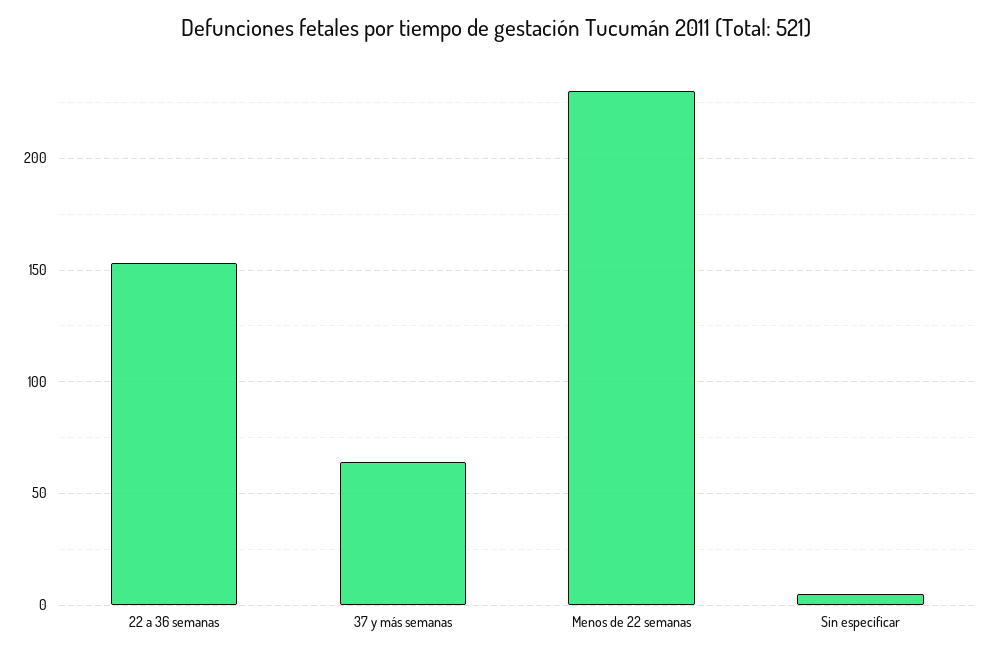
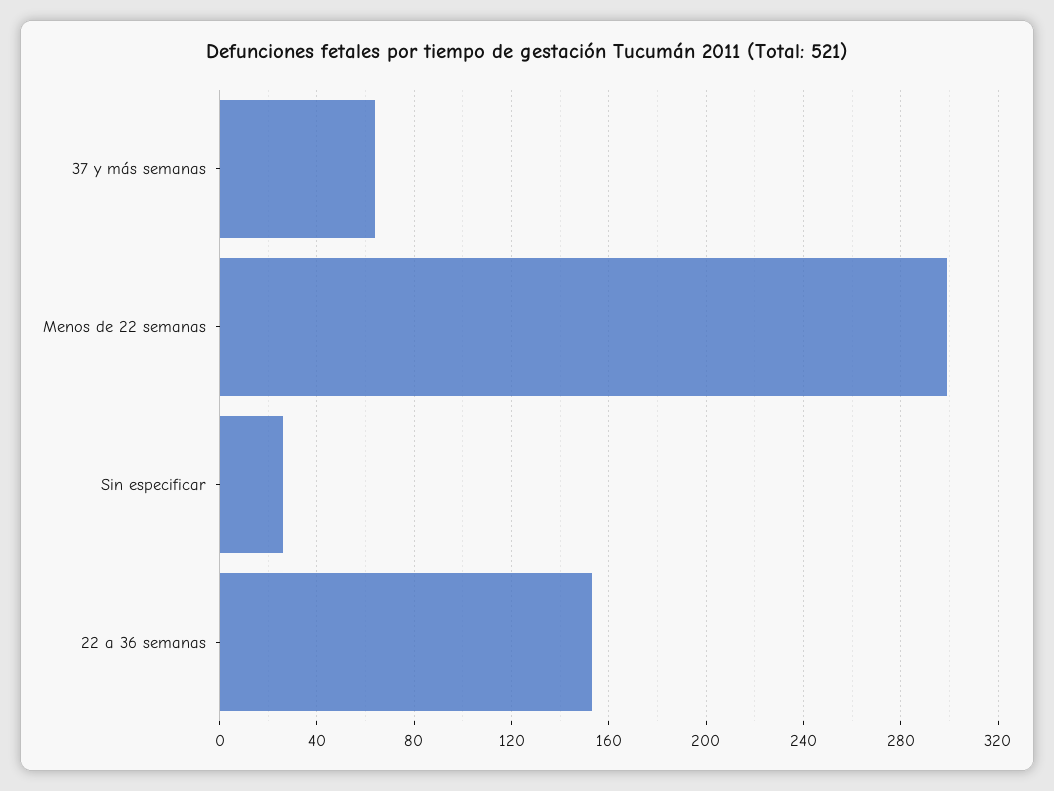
  {
    "22 a 36 semanas": 155,
    "37 y más semanas": 65,
-   "Menos de 22 semanas": 230,
+   "Menos de 22 semanas": 300,
-   "Sin especificar": 5
+   "Sin especificar": 25
  }

